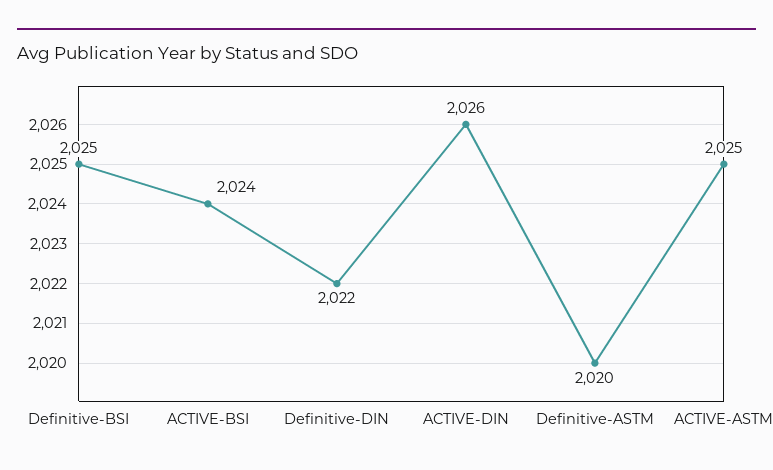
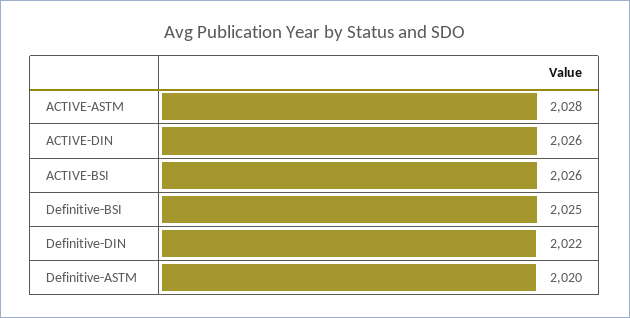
  {
    "Definitive-BSI": 2025,
-   "ACTIVE-BSI": 2024,
+   "ACTIVE-BSI": 2026,
    "Definitive-DIN": 2022,
    "ACTIVE-DIN": 2026,
    "Definitive-ASTM": 2020,
-   "ACTIVE-ASTM": 2025
+   "ACTIVE-ASTM": 2028
  }

